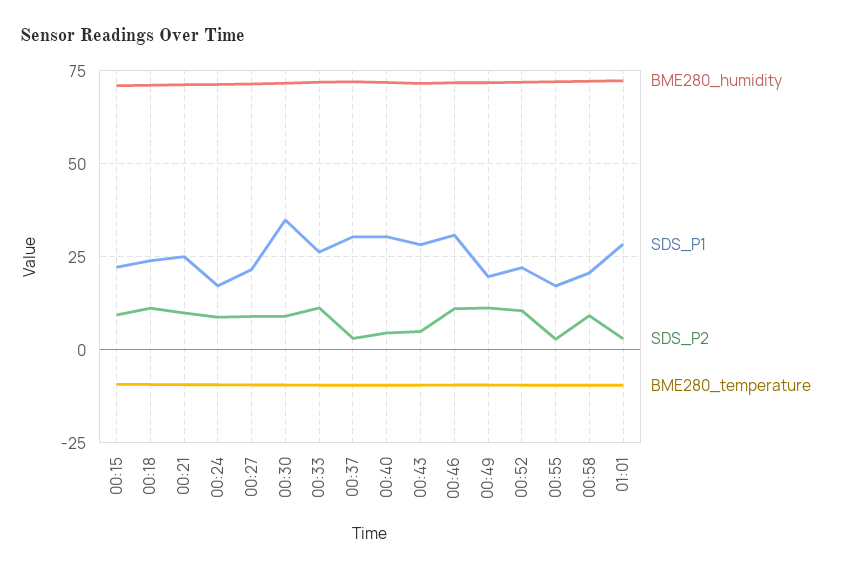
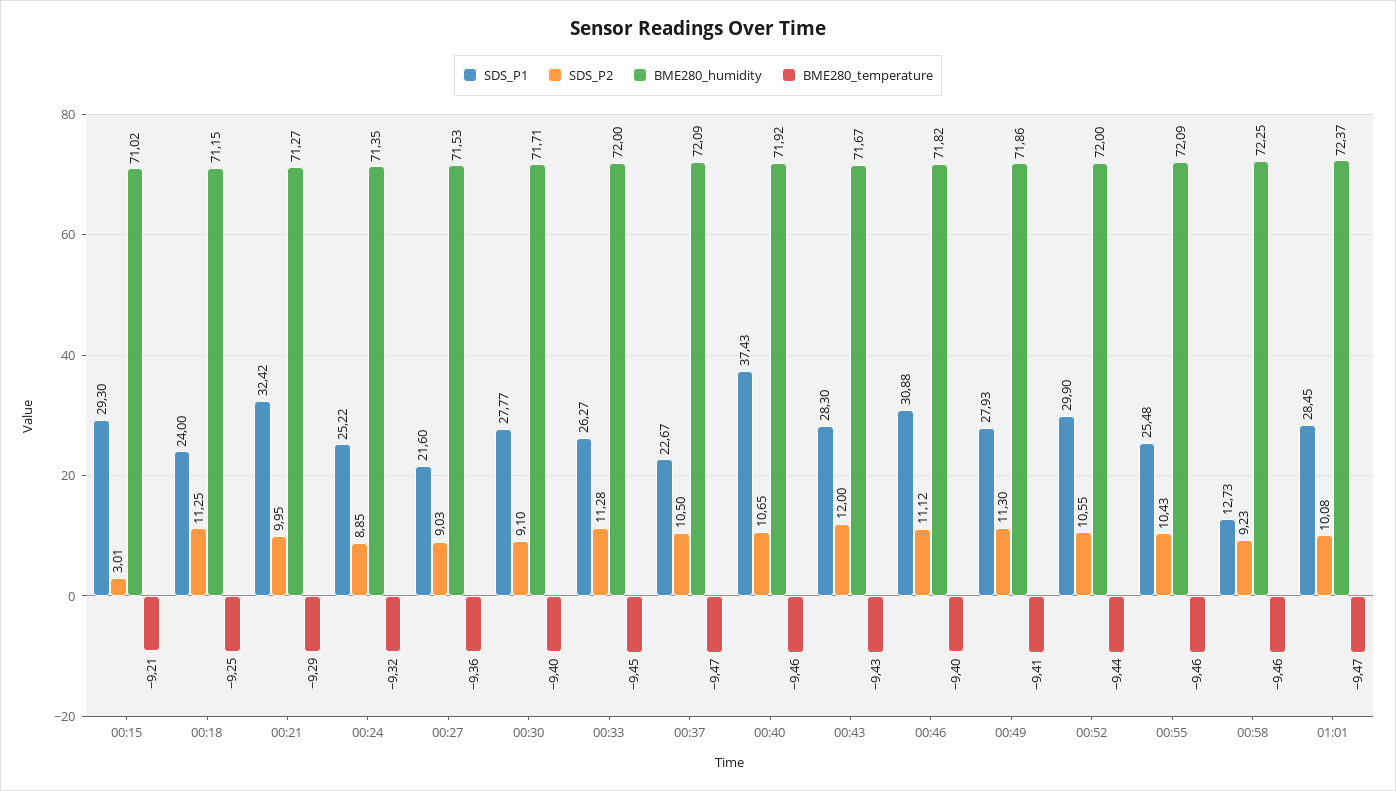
  {
    "BME280_humidity": {
      "00:15": 71.02,
      "00:18": 71.15,
      "00:21": 71.27,
      "00:24": 71.35,
      "00:27": 71.53,
      "00:30": 71.71,
      "00:33": 72,
      "00:37": 72.09,
      "00:40": 71.92,
      "00:43": 71.67,
      "00:46": 71.82,
      "00:49": 71.86,
      "00:52": 72,
      "00:55": 72.09,
      "00:58": 72.25,
      "01:01": 72.37
    },
    "SDS_P1": {
-     "00:15": 22.5,
+     "00:15": 29.3,
      "00:18": 24,
-     "00:21": 25,
+     "00:21": 32.42,
-     "00:24": 17.5,
+     "00:24": 25.22,
      "00:27": 21.6,
-     "00:30": 35,
+     "00:30": 27.77,
      "00:33": 26.27,
-     "00:37": 30,
+     "00:37": 22.67,
-     "00:40": 30,
+     "00:40": 37.43,
      "00:43": 28.3,
      "00:46": 30.88,
-     "00:49": 20,
+     "00:49": 27.93,
-     "00:52": 22.5,
+     "00:52": 29.9,
-     "00:55": 17.5,
+     "00:55": 25.48,
-     "00:58": 20,
+     "00:58": 12.73,
      "01:01": 28.45
    },
    "SDS_P2": {
-     "00:15": 10,
+     "00:15": 3.01,
      "00:18": 11.25,
      "00:21": 9.95,
      "00:24": 8.85,
      "00:27": 9.03,
      "00:30": 9.1,
      "00:33": 11.28,
-     "00:37": 2.5,
+     "00:37": 10.5,
-     "00:40": 5,
+     "00:40": 10.65,
-     "00:43": 5,
+     "00:43": 12,
      "00:46": 11.12,
      "00:49": 11.3,
      "00:52": 10.55,
-     "00:55": 2.5,
+     "00:55": 10.43,
      "00:58": 9.23,
-     "01:01": 2.5
+     "01:01": 10.08
    },
    "BME280_temperature": {
      "00:15": -9.21,
      "00:18": -9.25,
      "00:21": -9.29,
      "00:24": -9.32,
      "00:27": -9.36,
      "00:30": -9.4,
      "00:33": -9.45,
      "00:37": -9.47,
      "00:40": -9.46,
      "00:43": -9.43,
      "00:46": -9.4,
      "00:49": -9.41,
      "00:52": -9.44,
      "00:55": -9.46,
      "00:58": -9.46,
      "01:01": -9.47
    }
  }

